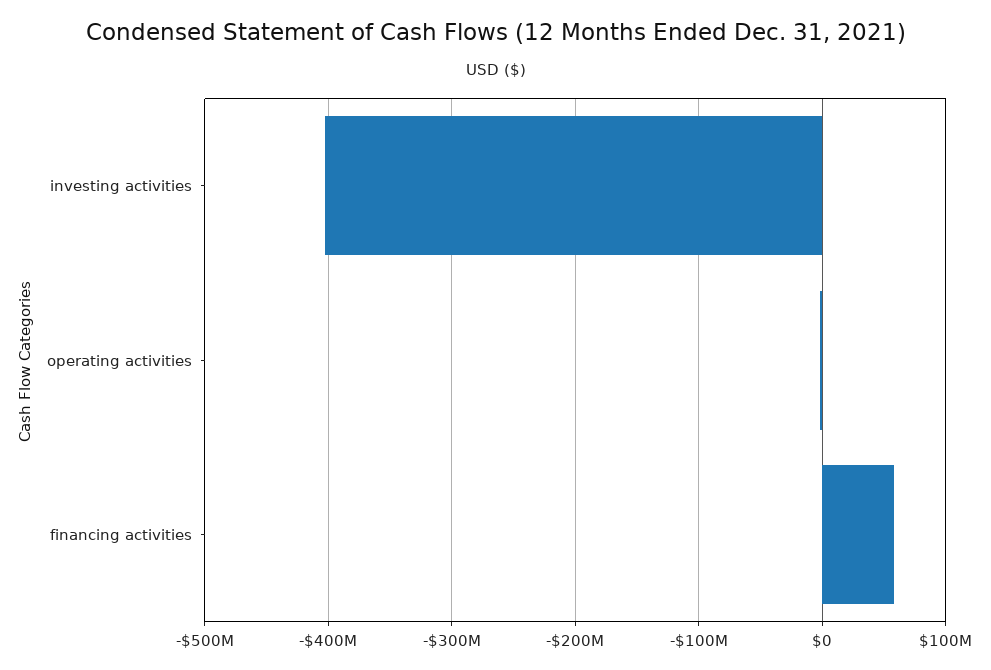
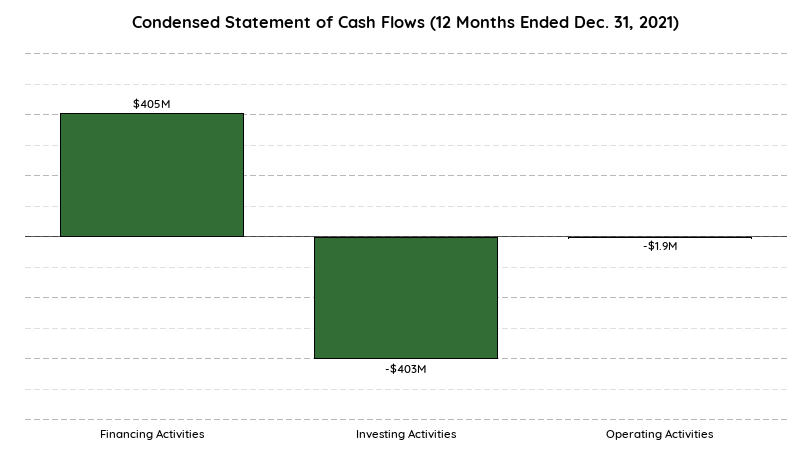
  {
    "investing activities": -403000000,
    "operating activities": -1900000,
-   "financing activities": 60000000
+   "financing activities": 405000000
  }

